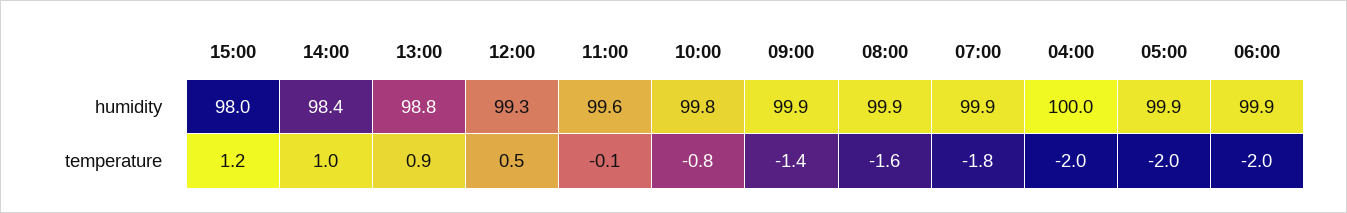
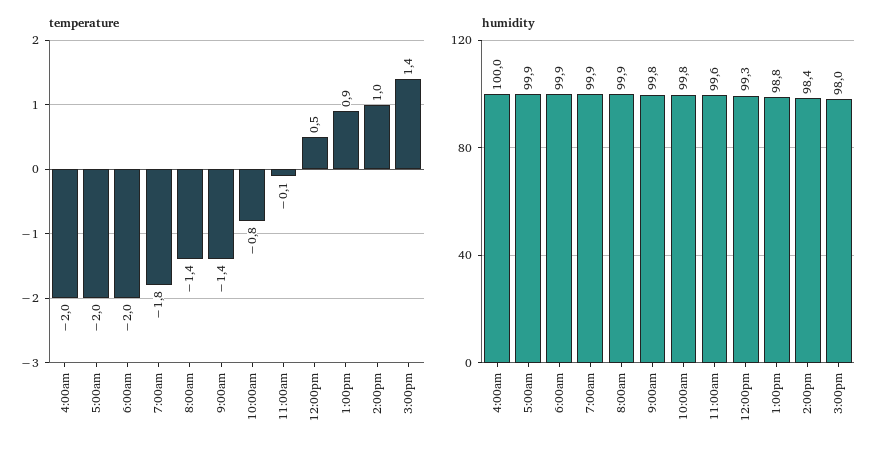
  {
    "humidity": {
      "15:00": 98,
      "14:00": 98.4,
      "13:00": 98.8,
      "12:00": 99.3,
      "11:00": 99.6,
      "10:00": 99.8,
-     "09:00": 99.9,
+     "09:00": 99.8,
      "08:00": 99.9,
      "07:00": 99.9,
      "04:00": 100,
      "05:00": 99.9,
      "06:00": 99.9
    },
    "temperature": {
-     "15:00": 1.2,
+     "15:00": 1.4,
      "14:00": 1,
      "13:00": 0.9,
      "12:00": 0.5,
      "11:00": -0.1,
      "10:00": -0.8,
      "09:00": -1.4,
-     "08:00": -1.6,
+     "08:00": -1.4,
      "07:00": -1.8,
      "04:00": -2,
      "05:00": -2,
      "06:00": -2
    }
  }

